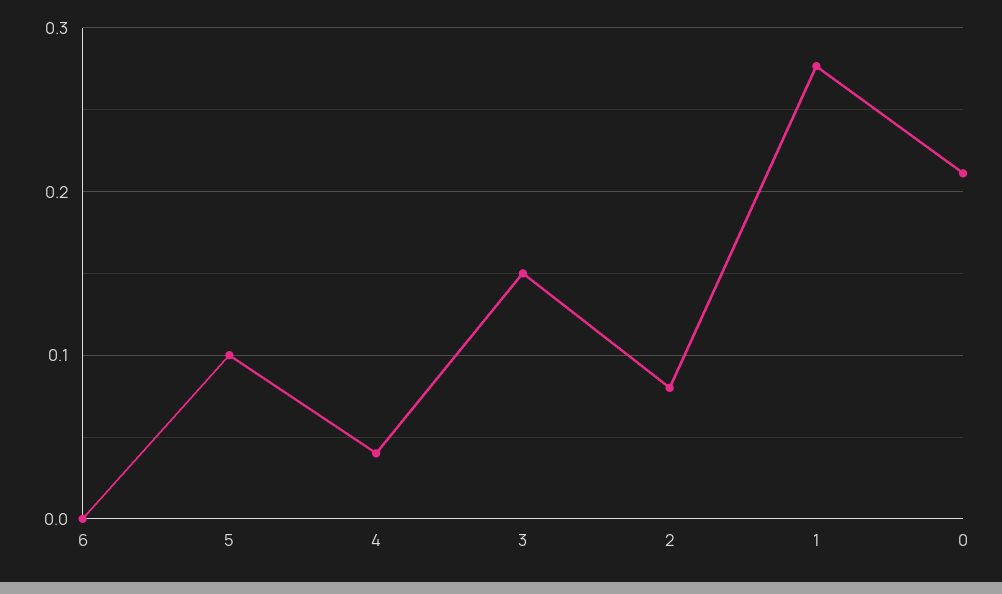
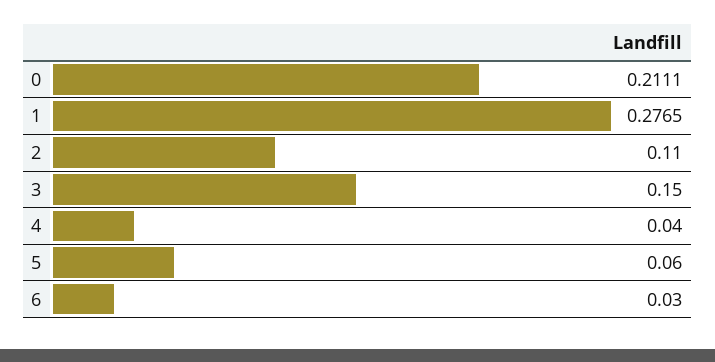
  {
-   "6": 0,
+   "6": 0.03,
-   "5": 0.1,
+   "5": 0.06,
    "4": 0.04,
    "3": 0.15,
-   "2": 0.08,
+   "2": 0.11,
    "1": 0.2765,
    "0": 0.2111
  }

